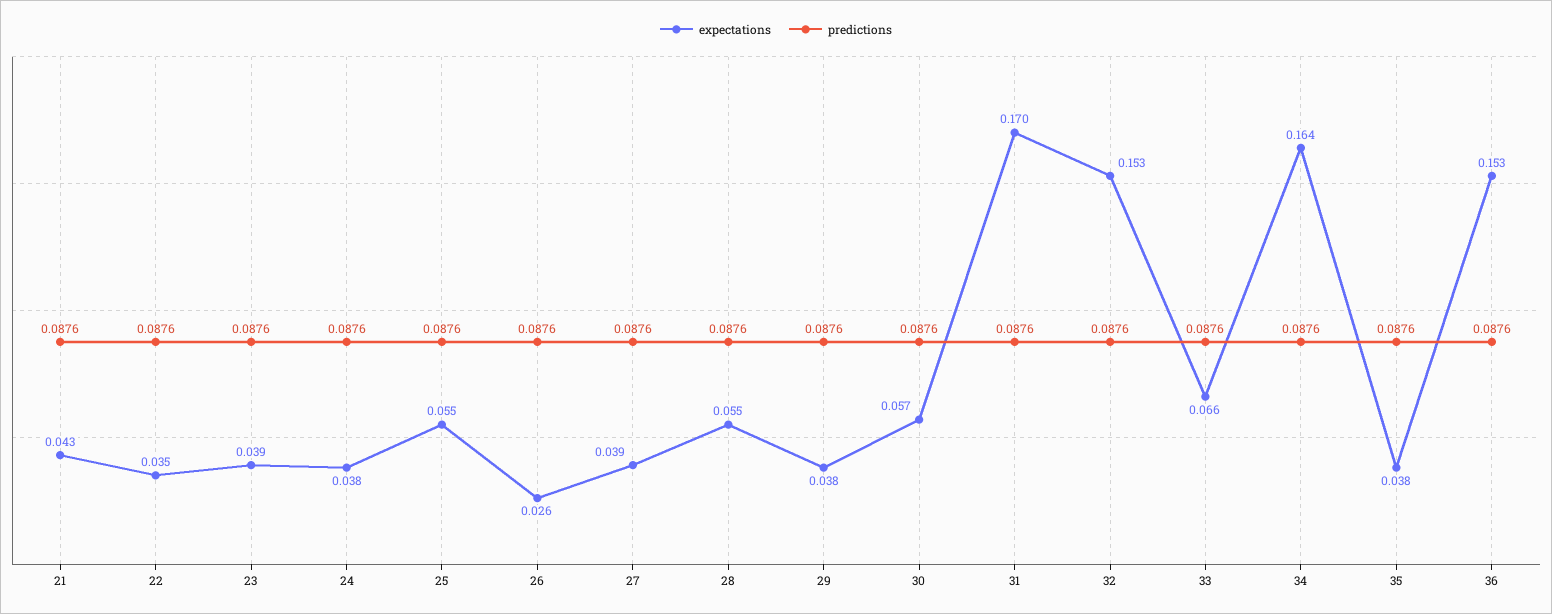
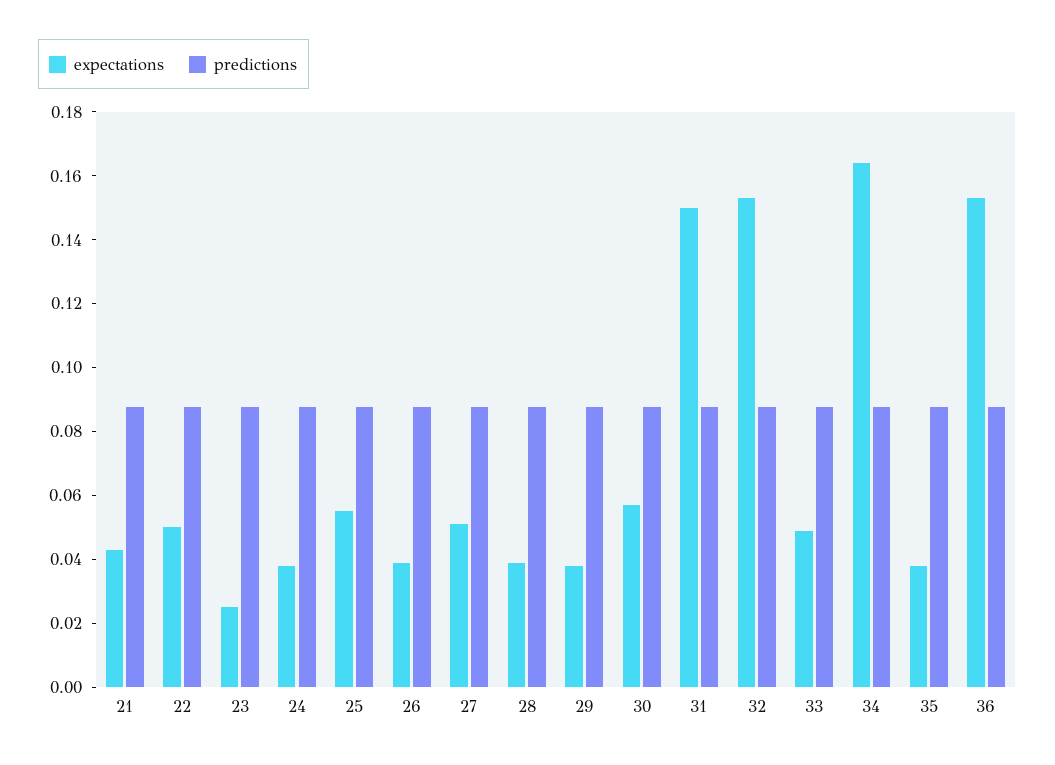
  {
    "expectations": {
      "21": 0.043,
-     "22": 0.035,
+     "22": 0.05,
-     "23": 0.039,
+     "23": 0.025,
      "24": 0.038,
      "25": 0.055,
-     "26": 0.026,
+     "26": 0.04,
-     "27": 0.039,
+     "27": 0.05,
-     "28": 0.055,
+     "28": 0.04,
      "29": 0.038,
      "30": 0.057,
-     "31": 0.17,
+     "31": 0.15,
      "32": 0.153,
-     "33": 0.066,
+     "33": 0.05,
      "34": 0.164,
      "35": 0.038,
      "36": 0.153
    },
    "predictions": {
      "21": 0.0876,
      "22": 0.0876,
      "23": 0.0876,
      "24": 0.0876,
      "25": 0.0876,
      "26": 0.0876,
      "27": 0.0876,
      "28": 0.0876,
      "29": 0.0876,
      "30": 0.0876,
      "31": 0.0876,
      "32": 0.0876,
      "33": 0.0876,
      "34": 0.0876,
      "35": 0.0876,
      "36": 0.0876
    }
  }

